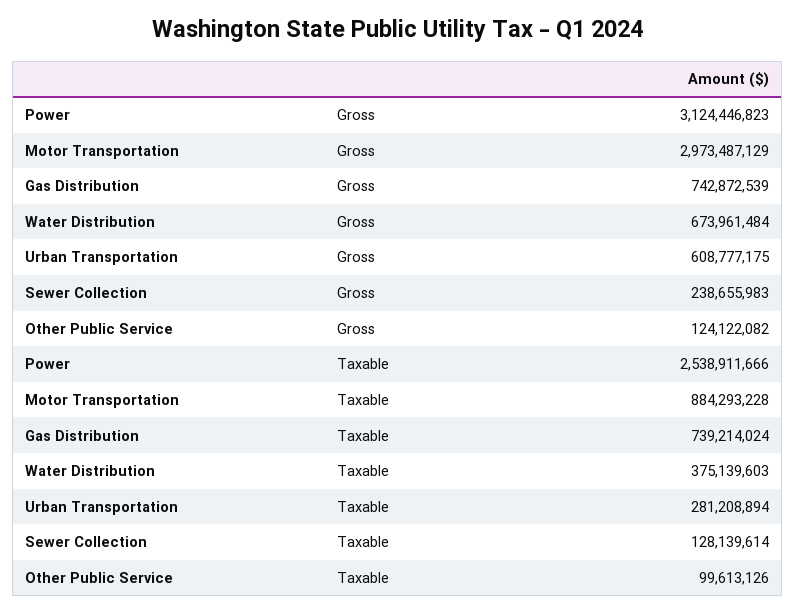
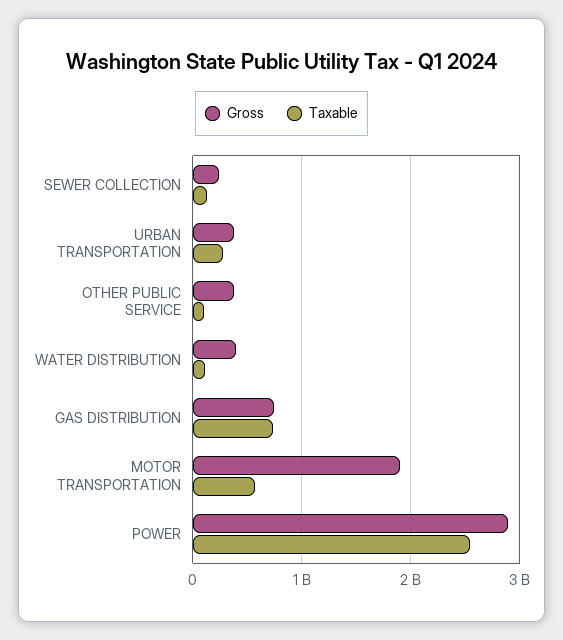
  {
    "Gross": {
-     "Power": 3124446823,
+     "Power": 2900000000,
-     "Motor Transportation": 2973487129,
+     "Motor Transportation": 1900000000,
      "Gas Distribution": 742872539,
-     "Water Distribution": 673961484,
+     "Water Distribution": 400000000,
-     "Urban Transportation": 608777175,
+     "Urban Transportation": 400000000,
      "Sewer Collection": 238655983,
-     "Other Public Service": 124122082
+     "Other Public Service": 400000000
    },
    "Taxable": {
      "Power": 2538911666,
-     "Motor Transportation": 884293228,
+     "Motor Transportation": 600000000,
      "Gas Distribution": 739214024,
-     "Water Distribution": 375139603,
+     "Water Distribution": 100000000,
      "Urban Transportation": 281208894,
      "Sewer Collection": 128139614,
      "Other Public Service": 99613126
    }
  }

